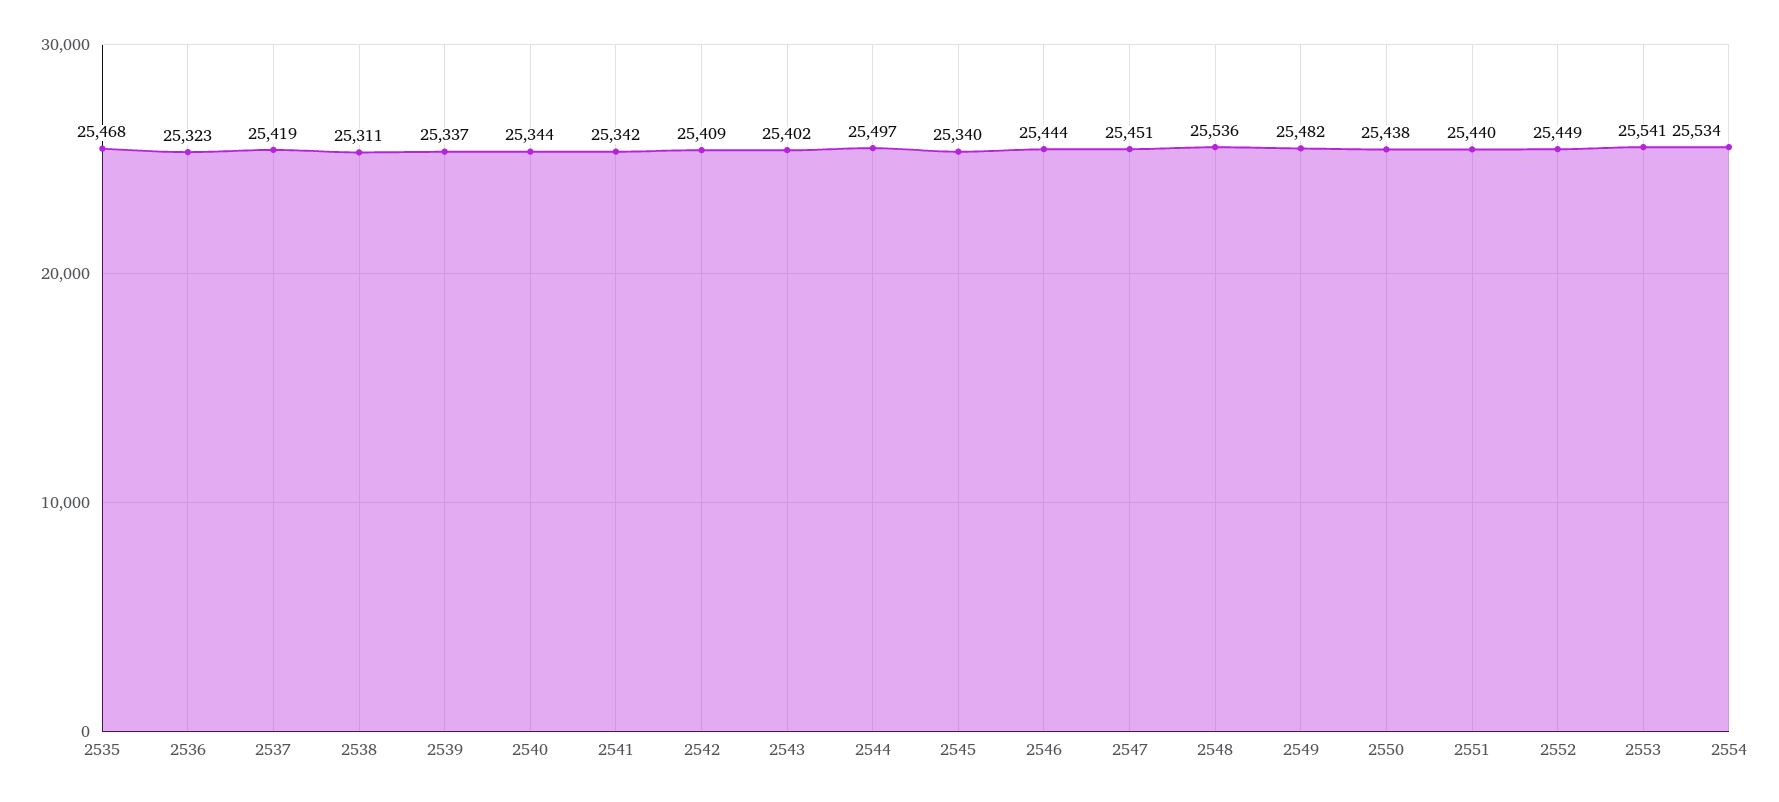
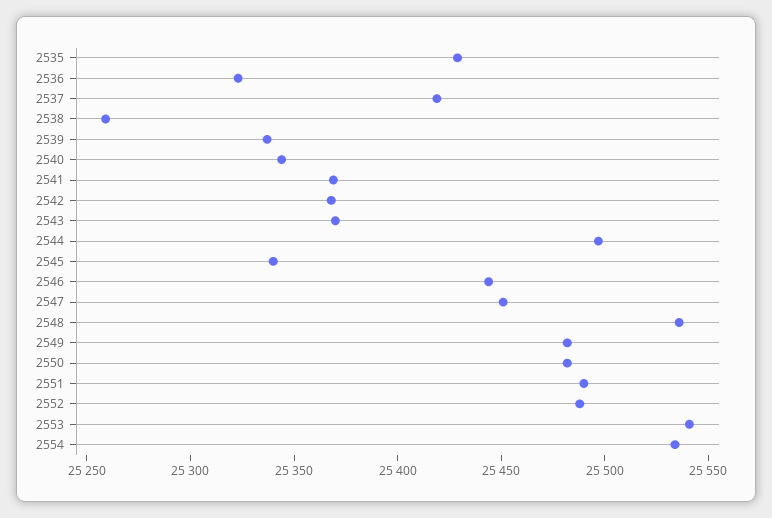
  {
-   "2535": 25468,
+   "2535": 25430,
    "2536": 25323,
    "2537": 25419,
-   "2538": 25311,
+   "2538": 25260,
    "2539": 25337,
    "2540": 25344,
-   "2541": 25342,
+   "2541": 25370,
-   "2542": 25409,
+   "2542": 25370,
-   "2543": 25402,
+   "2543": 25370,
    "2544": 25497,
    "2545": 25340,
    "2546": 25444,
    "2547": 25451,
    "2548": 25536,
    "2549": 25482,
-   "2550": 25438,
+   "2550": 25480,
-   "2551": 25440,
+   "2551": 25490,
-   "2552": 25449,
+   "2552": 25490,
    "2553": 25541,
    "2554": 25534
  }

